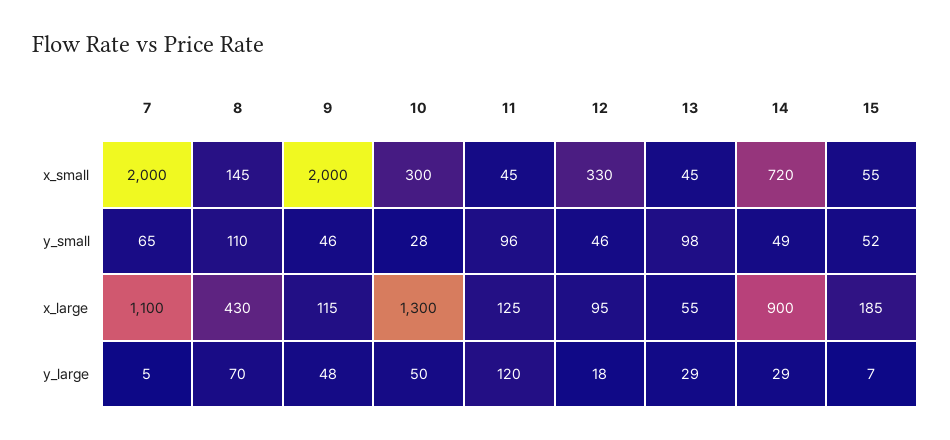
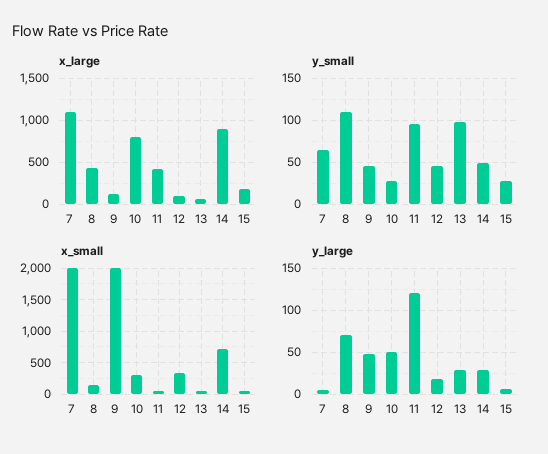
  {
    "x_small": {
      "7": 2000,
      "8": 145,
      "9": 2000,
      "10": 300,
      "11": 45,
      "12": 330,
      "13": 45,
      "14": 720,
      "15": 55
    },
    "y_small": {
      "7": 65,
      "8": 110,
      "9": 46,
      "10": 28,
      "11": 96,
      "12": 46,
      "13": 98,
      "14": 49,
-     "15": 52
+     "15": 30
    },
    "x_large": {
      "7": 1100,
      "8": 430,
      "9": 115,
-     "10": 1300,
+     "10": 800,
-     "11": 125,
+     "11": 400,
      "12": 95,
      "13": 55,
      "14": 900,
      "15": 185
    },
    "y_large": {
      "7": 5,
      "8": 70,
      "9": 48,
      "10": 50,
      "11": 120,
      "12": 18,
      "13": 29,
      "14": 29,
      "15": 7
    }
  }

